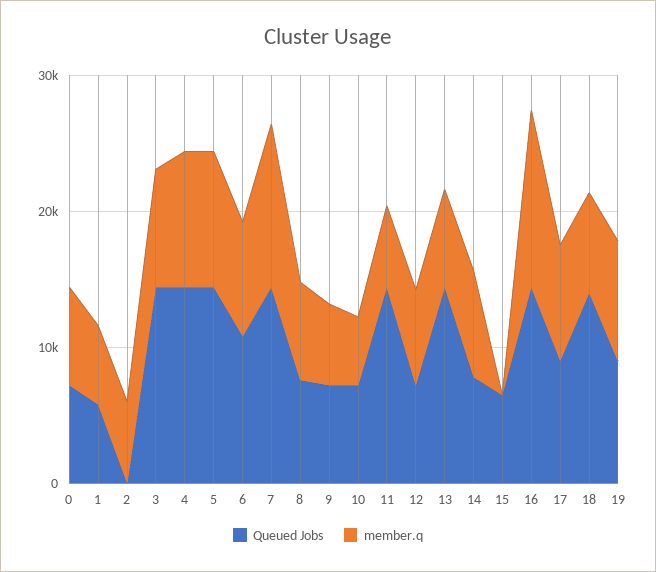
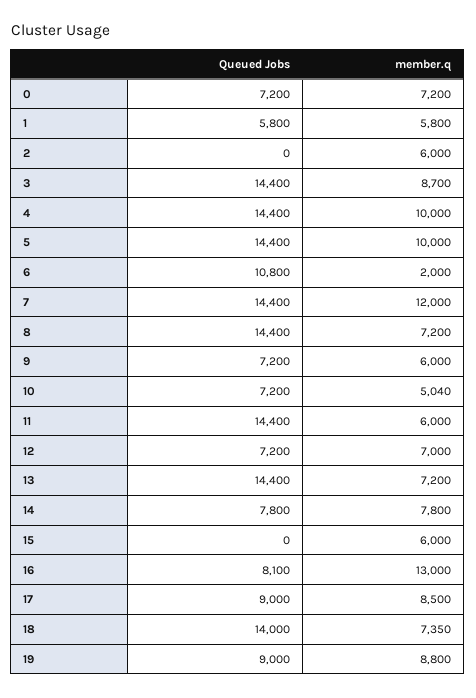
  {
    "Queued Jobs": {
      "0": 7200,
      "1": 5800,
      "2": 0,
      "3": 14400,
      "4": 14400,
      "5": 14400,
      "6": 10800,
      "7": 14400,
-     "8": 8000,
+     "8": 14400,
      "9": 7200,
      "10": 7200,
      "11": 14400,
      "12": 7200,
      "13": 14400,
      "14": 7800,
-     "15": 6000,
+     "15": 0,
-     "16": 14000,
+     "16": 8100,
      "17": 9000,
      "18": 14000,
      "19": 9000
    },
    "member.q": {
      "0": 7200,
      "1": 5800,
      "2": 6000,
      "3": 8700,
      "4": 10000,
      "5": 10000,
-     "6": 8000,
+     "6": 2000,
      "7": 12000,
      "8": 7200,
      "9": 6000,
      "10": 5040,
      "11": 6000,
      "12": 7000,
      "13": 7200,
      "14": 7800,
-     "15": 0,
+     "15": 6000,
      "16": 13000,
      "17": 8500,
      "18": 7350,
      "19": 8800
    }
  }

